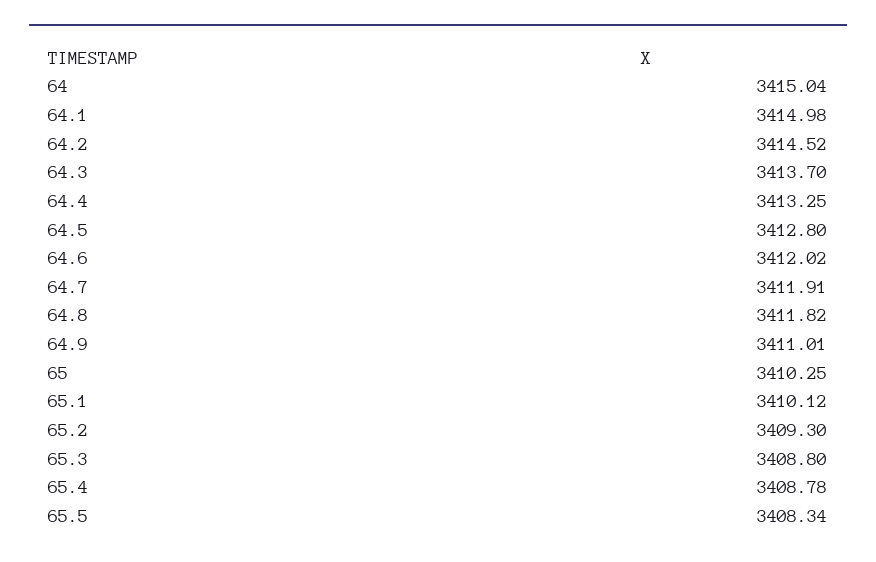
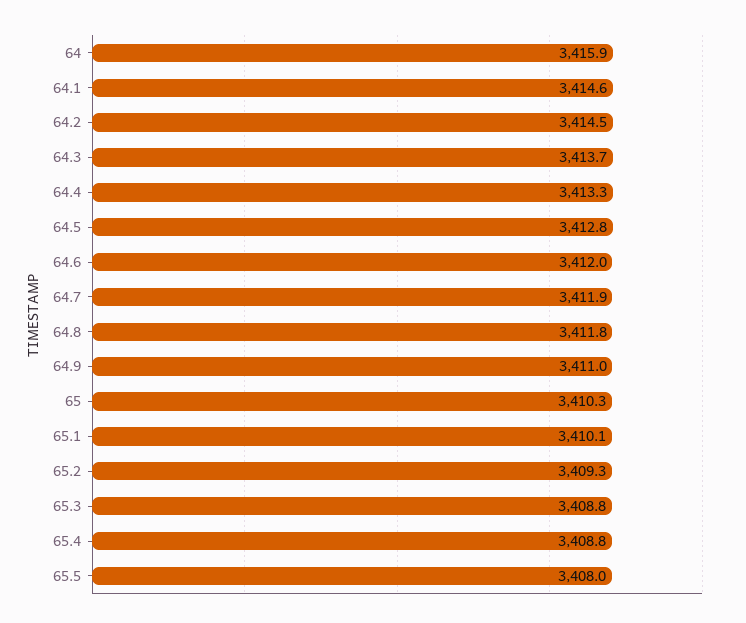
  {
-   "64": 3415.04,
+   "64": 3415.9,
-   "64.1": 3414.98,
+   "64.1": 3414.6,
    "64.2": 3414.52,
    "64.3": 3413.7,
    "64.4": 3413.25,
    "64.5": 3412.8,
    "64.6": 3412.02,
    "64.7": 3411.91,
    "64.8": 3411.82,
    "64.9": 3411.01,
    "65": 3410.25,
    "65.1": 3410.12,
    "65.2": 3409.3,
    "65.3": 3408.8,
    "65.4": 3408.78,
-   "65.5": 3408.34
+   "65.5": 3408
  }

